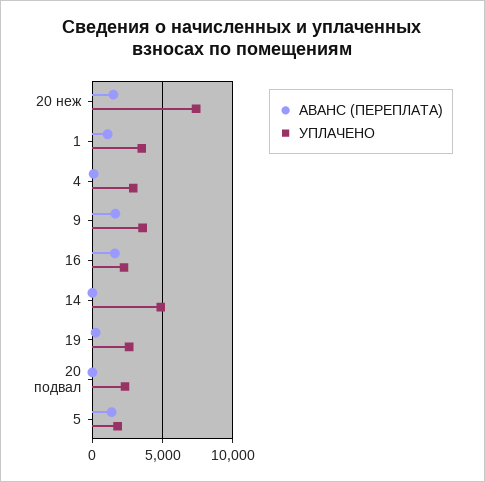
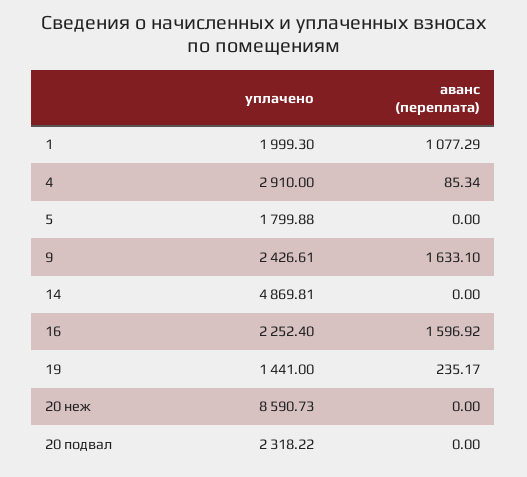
  {
    "АВАНС (ПЕРЕПЛАТА)": {
-     "20 неж": 1500,
+     "20 неж": 0,
      "1": 1077.29,
      "4": 85.34,
      "9": 1633.1,
      "16": 1596.92,
      "14": 0,
      "19": 235.17,
      "20 подвал": 0,
-     "5": 1500
+     "5": 0
    },
    "УПЛАЧЕНО": {
-     "20 неж": 7500,
+     "20 неж": 8590.73,
-     "1": 3500,
+     "1": 1999.3,
      "4": 2910,
-     "9": 3500,
+     "9": 2426.61,
      "16": 2252.4,
      "14": 4869.81,
-     "19": 2500,
+     "19": 1441,
      "20 подвал": 2318.22,
      "5": 1799.88
    }
  }

